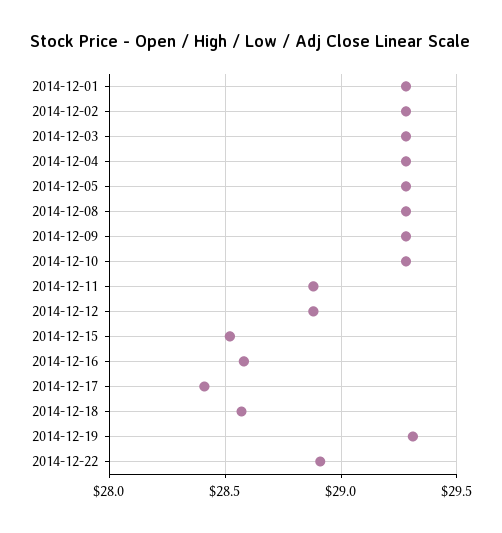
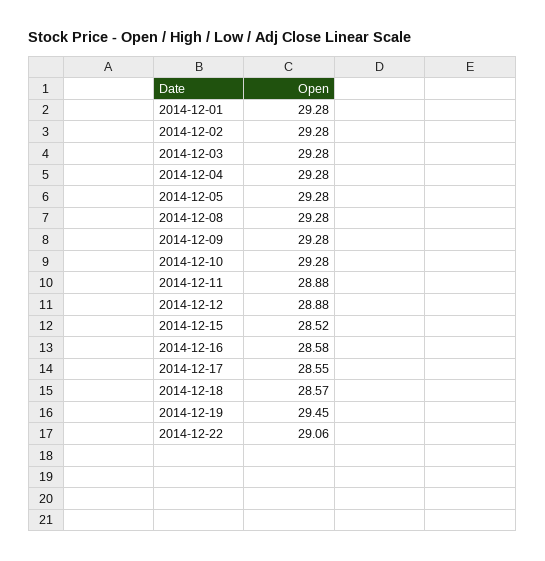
  {
    "2014-12-01": 29.28,
    "2014-12-02": 29.28,
    "2014-12-03": 29.28,
    "2014-12-04": 29.28,
    "2014-12-05": 29.28,
    "2014-12-08": 29.28,
    "2014-12-09": 29.28,
    "2014-12-10": 29.28,
    "2014-12-11": 28.88,
    "2014-12-12": 28.88,
    "2014-12-15": 28.52,
    "2014-12-16": 28.58,
-   "2014-12-17": 28.4,
+   "2014-12-17": 28.55,
    "2014-12-18": 28.57,
-   "2014-12-19": 29.3,
+   "2014-12-19": 29.45,
-   "2014-12-22": 28.9
+   "2014-12-22": 29.06
  }

